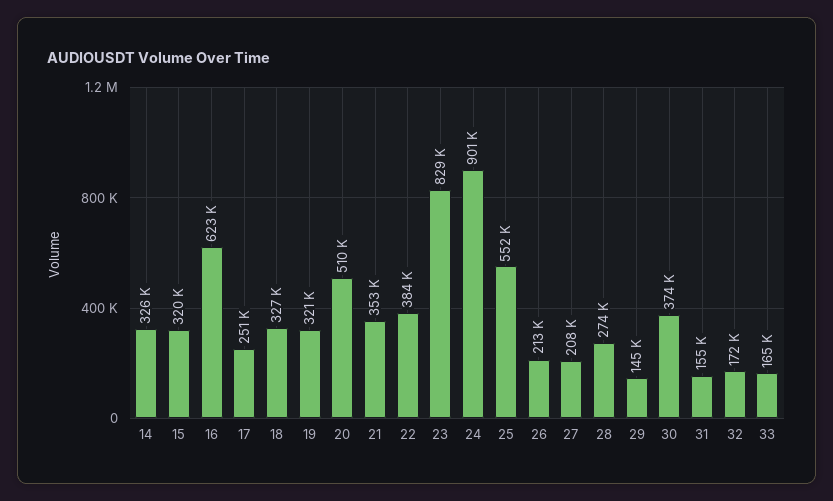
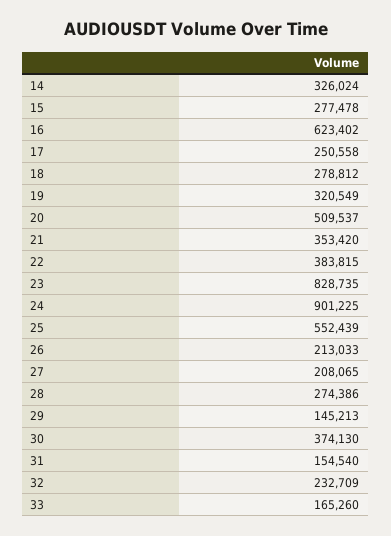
  {
    "14": 326024,
-   "15": 320000,
+   "15": 277478,
    "16": 623402,
    "17": 250558,
-   "18": 327000,
+   "18": 278812,
    "19": 320549,
    "20": 509537,
    "21": 353420,
    "22": 383815,
    "23": 828735,
    "24": 901225,
    "25": 552439,
    "26": 213033,
    "27": 208065,
    "28": 274386,
    "29": 145213,
    "30": 374130,
    "31": 154540,
-   "32": 172000,
+   "32": 232709,
    "33": 165260
  }

